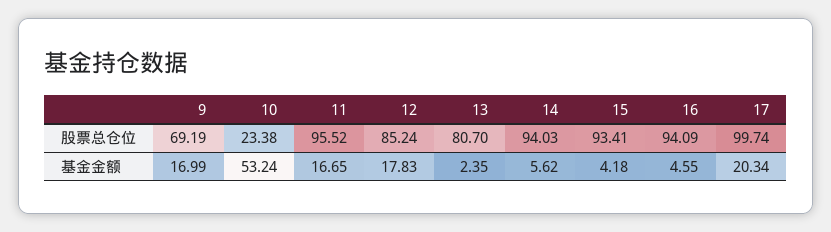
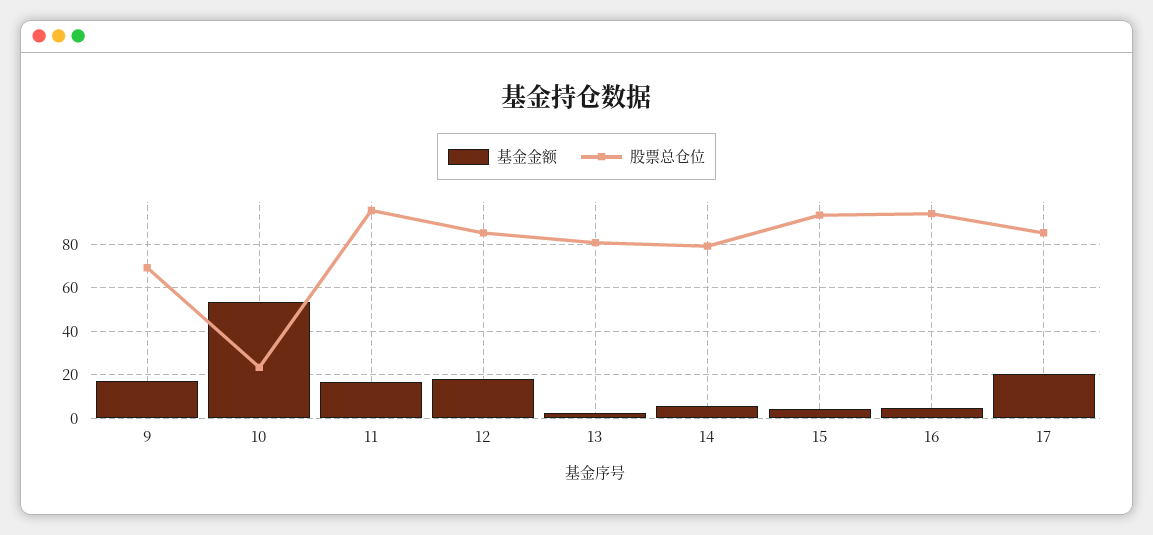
  {
    "股票总仓位": {
      "9": 69.19,
      "10": 23.38,
      "11": 95.52,
      "12": 85.24,
      "13": 80.7,
-     "14": 94.03,
+     "14": 80,
      "15": 93.41,
      "16": 94.09,
-     "17": 99.74
+     "17": 85
    },
    "基金金额": {
      "9": 16.99,
      "10": 53.24,
      "11": 16.65,
      "12": 17.83,
      "13": 2.35,
      "14": 5.62,
      "15": 4.18,
      "16": 4.55,
      "17": 20.34
    }
  }

